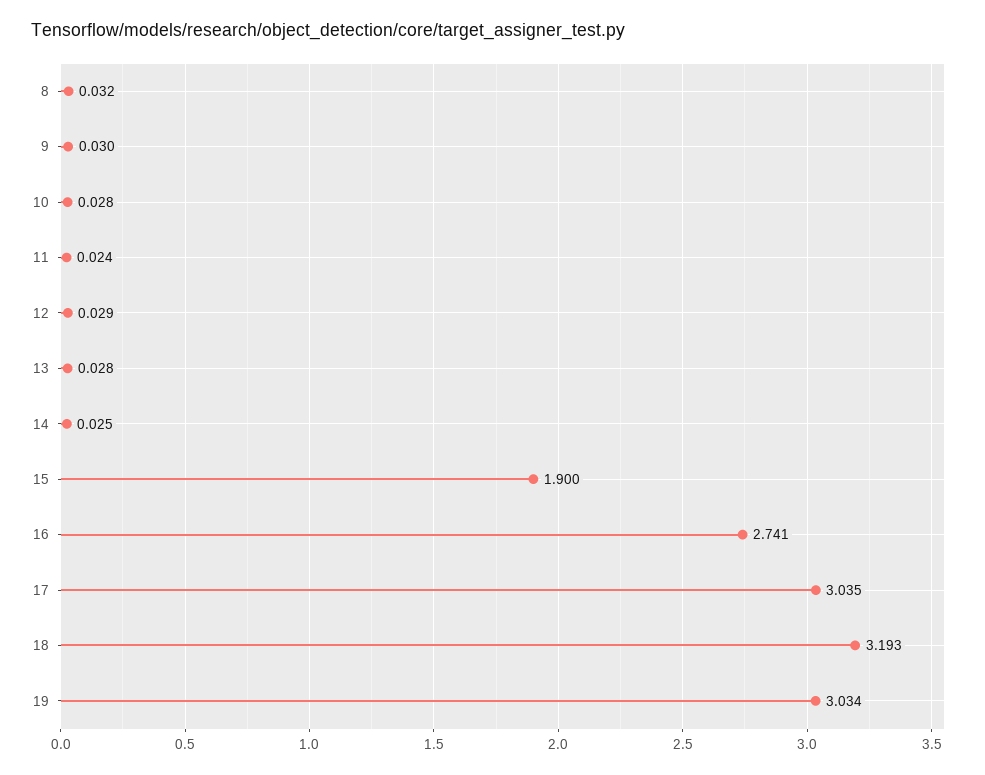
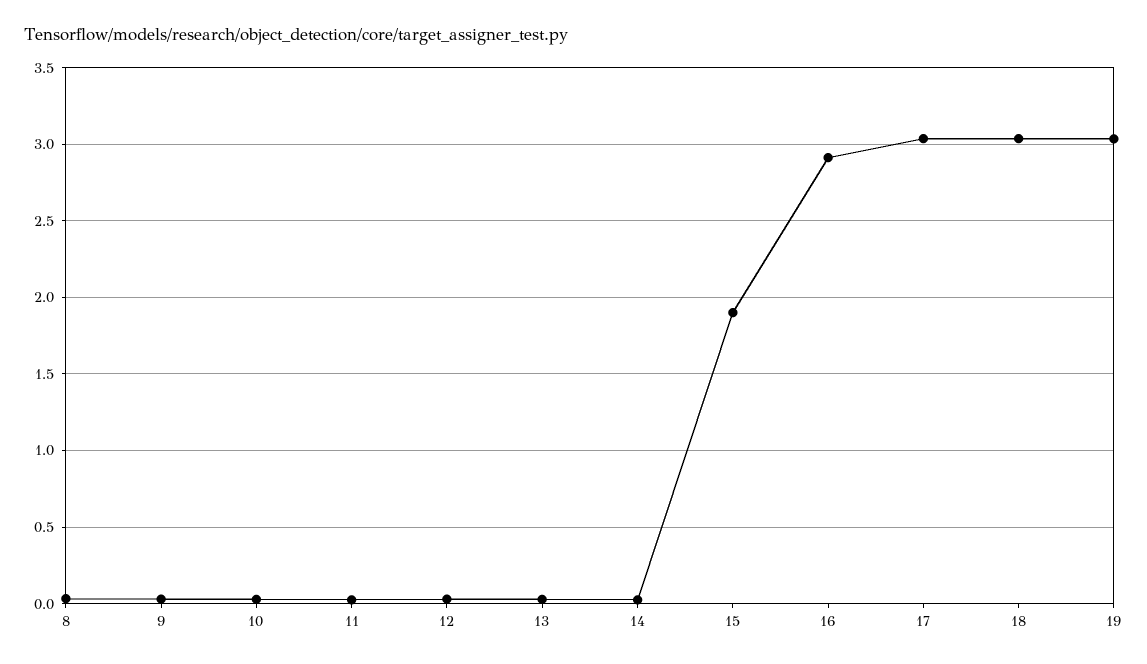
  {
    "8": 0.032,
    "9": 0.03,
    "10": 0.028,
    "11": 0.024,
    "12": 0.029,
    "13": 0.028,
    "14": 0.025,
    "15": 1.9,
-   "16": 2.741,
+   "16": 2.9,
    "17": 3.035,
-   "18": 3.193,
+   "18": 3.05,
    "19": 3.034
  }

